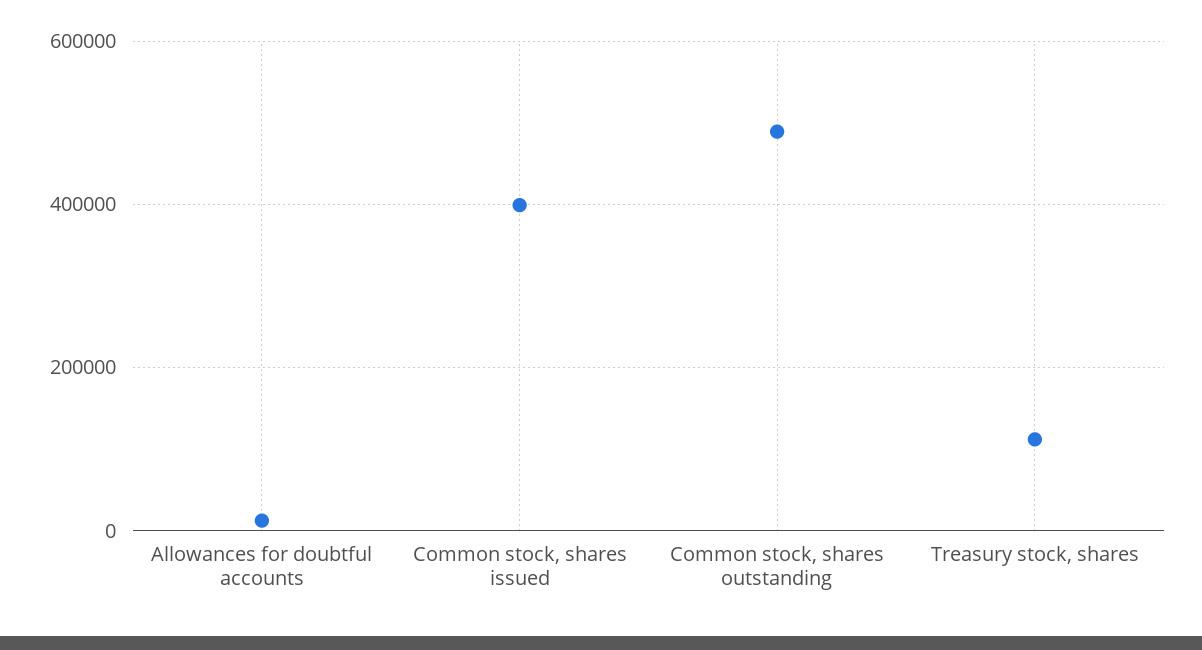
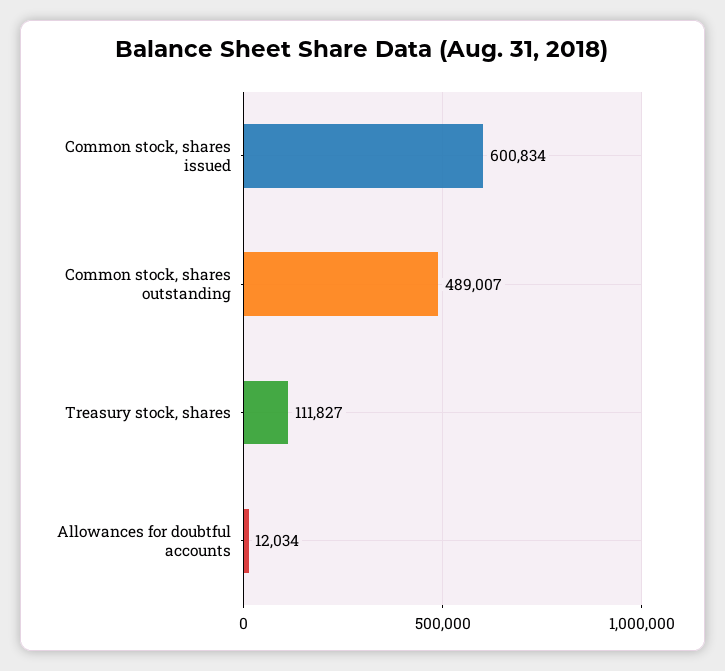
  {
    "Allowances for doubtful accounts": 12034,
-   "Common stock, shares issued": 400000,
+   "Common stock, shares issued": 600834,
    "Common stock, shares outstanding": 489007,
    "Treasury stock, shares": 111827
  }

